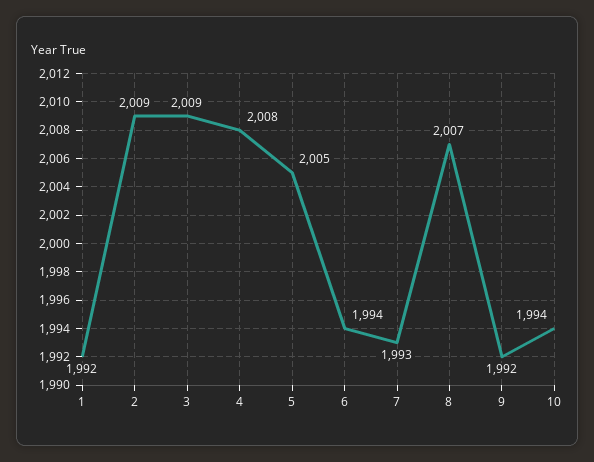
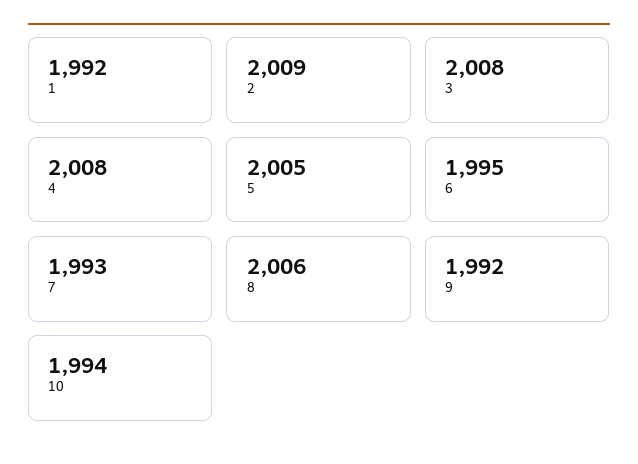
  {
    "1": 1992,
    "2": 2009,
-   "3": 2009,
+   "3": 2008,
    "4": 2008,
    "5": 2005,
-   "6": 1994,
+   "6": 1995,
    "7": 1993,
-   "8": 2007,
+   "8": 2006,
    "9": 1992,
    "10": 1994
  }

